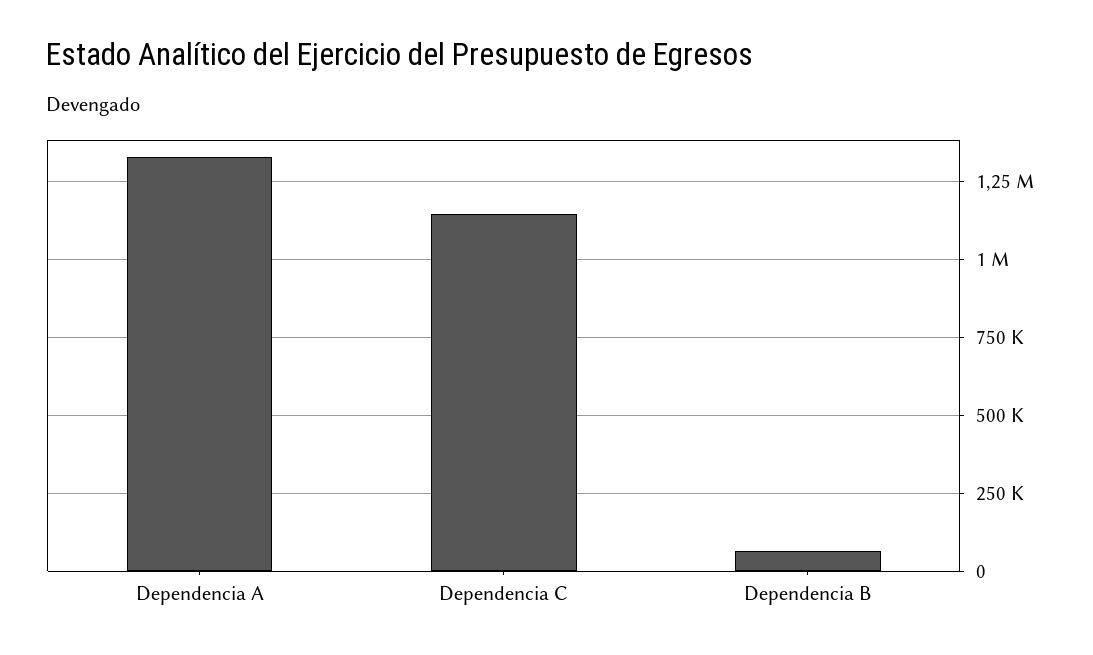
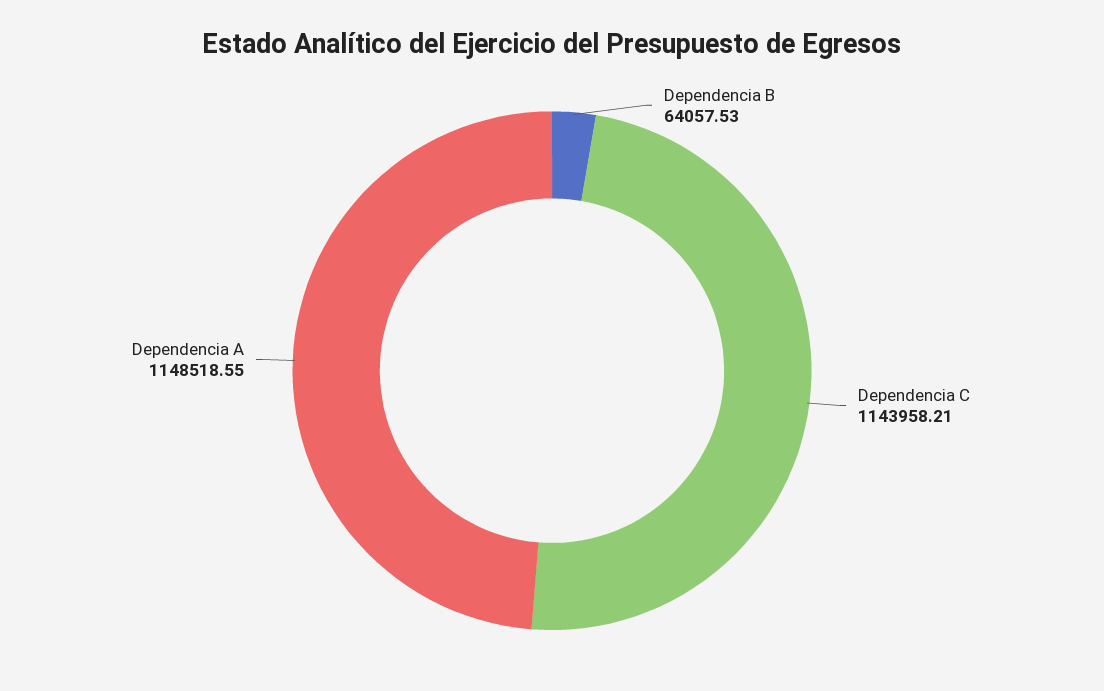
  {
-   "Dependencia A": 1325000,
+   "Dependencia A": 1148518.55,
    "Dependencia C": 1143958.21,
    "Dependencia B": 64057.53
  }

